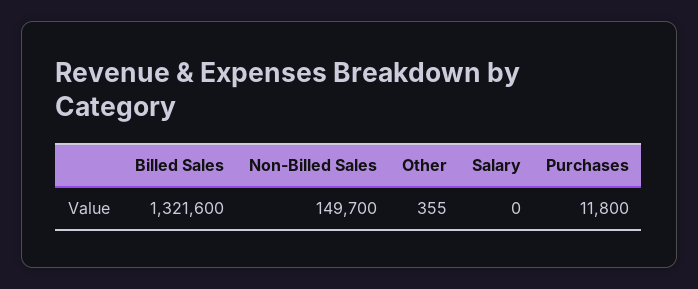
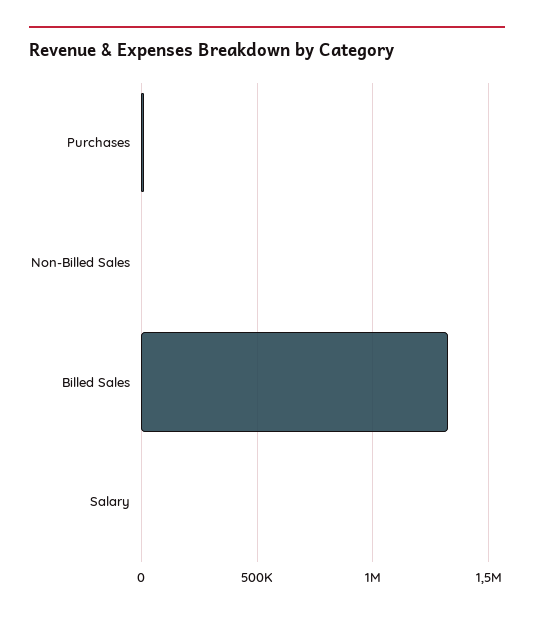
  {
    "Billed Sales": 1321600,
-   "Non-Billed Sales": 149700,
+   "Non-Billed Sales": 0,
-   "Other": 355,
    "Salary": 0,
    "Purchases": 11800
  }

